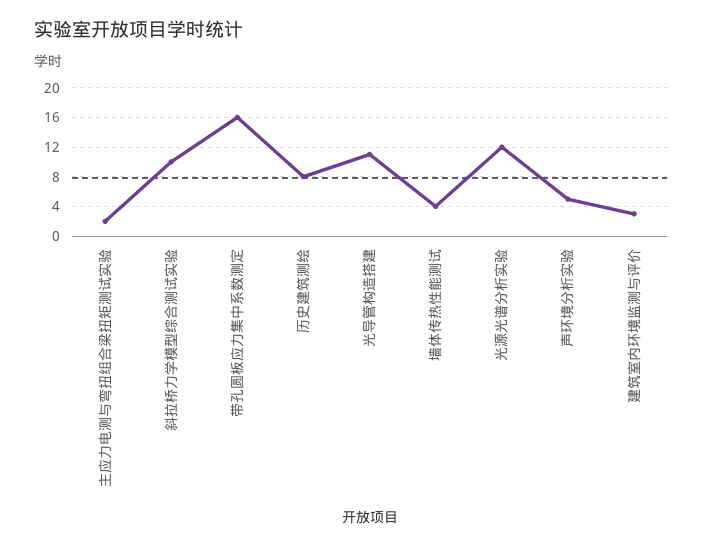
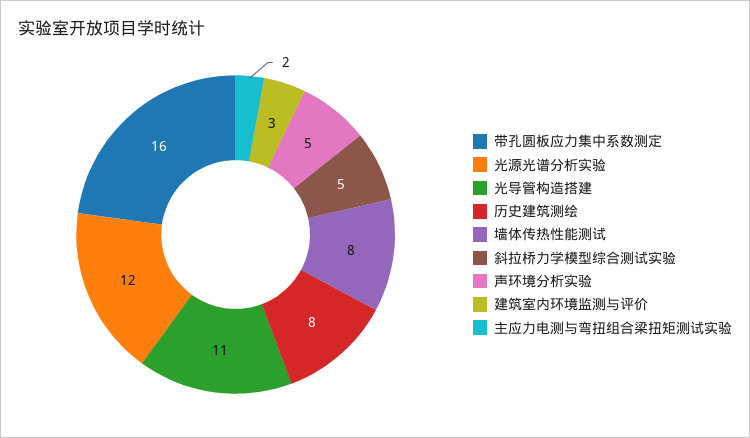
  {
    "主应力电测与弯扭组合梁扭矩测试实验": 2,
-   "斜拉桥力学模型综合测试实验": 10,
+   "斜拉桥力学模型综合测试实验": 5,
    "带孔圆板应力集中系数测定": 16,
    "历史建筑测绘": 8,
    "光导管构造搭建": 11,
-   "墙体传热性能测试": 4,
+   "墙体传热性能测试": 8,
    "光源光谱分析实验": 12,
    "声环境分析实验": 5,
    "建筑室内环境监测与评价": 3
  }

